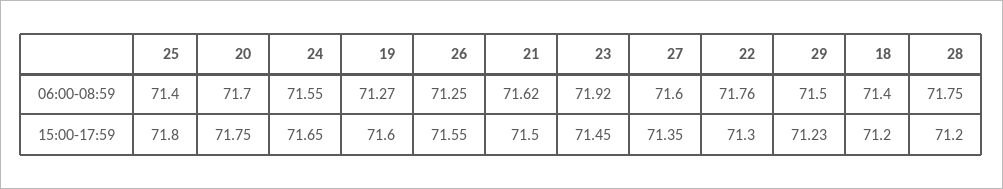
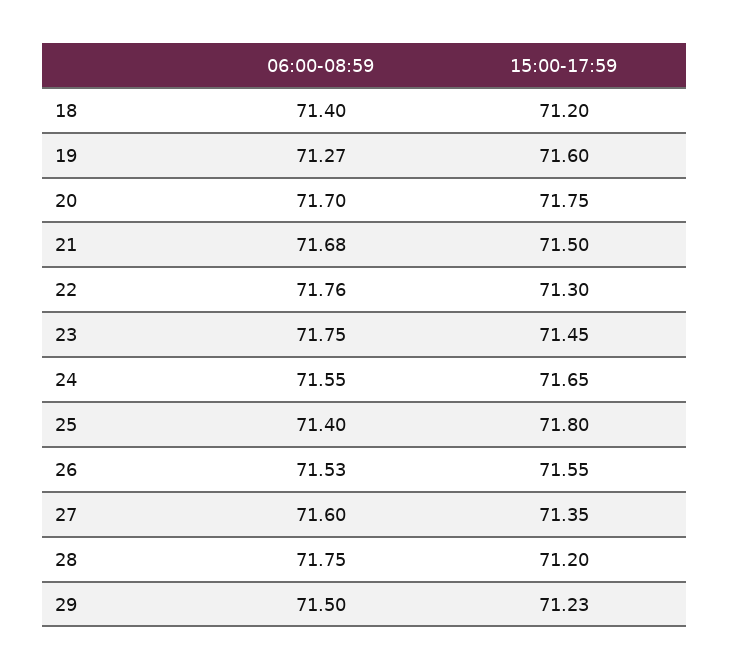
  {
    "25": {
      "06:00-08:59": 71.4,
      "15:00-17:59": 71.8
    },
    "20": {
      "06:00-08:59": 71.7,
      "15:00-17:59": 71.75
    },
    "24": {
      "06:00-08:59": 71.55,
      "15:00-17:59": 71.65
    },
    "19": {
      "06:00-08:59": 71.27,
      "15:00-17:59": 71.6
    },
    "26": {
-     "06:00-08:59": 71.25,
+     "06:00-08:59": 71.53,
      "15:00-17:59": 71.55
    },
    "21": {
-     "06:00-08:59": 71.62,
+     "06:00-08:59": 71.68,
      "15:00-17:59": 71.5
    },
    "23": {
-     "06:00-08:59": 71.92,
+     "06:00-08:59": 71.75,
      "15:00-17:59": 71.45
    },
    "27": {
      "06:00-08:59": 71.6,
      "15:00-17:59": 71.35
    },
    "22": {
      "06:00-08:59": 71.76,
      "15:00-17:59": 71.3
    },
    "29": {
      "06:00-08:59": 71.5,
      "15:00-17:59": 71.23
    },
    "18": {
      "06:00-08:59": 71.4,
      "15:00-17:59": 71.2
    },
    "28": {
      "06:00-08:59": 71.75,
      "15:00-17:59": 71.2
    }
  }

